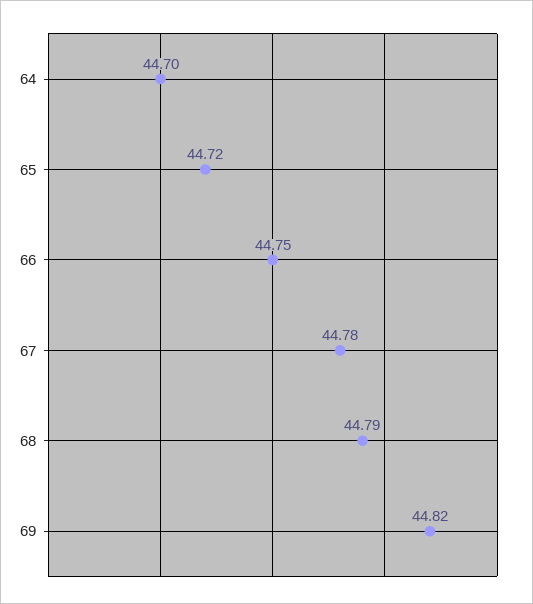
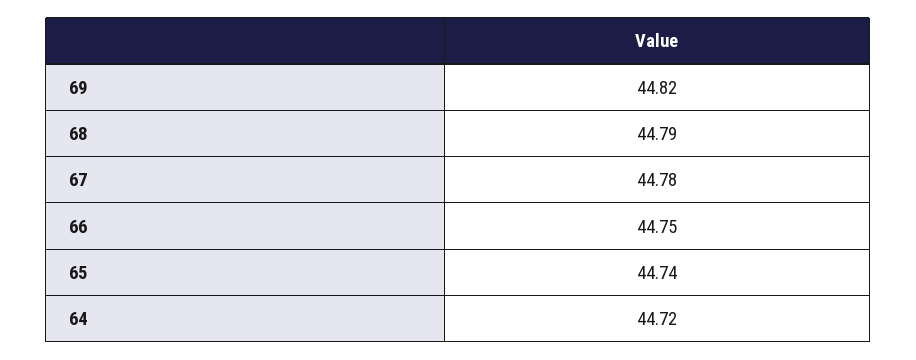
  {
-   "64": 44.7,
+   "64": 44.72,
-   "65": 44.72,
+   "65": 44.74,
    "66": 44.75,
    "67": 44.78,
    "68": 44.79,
    "69": 44.82
  }

